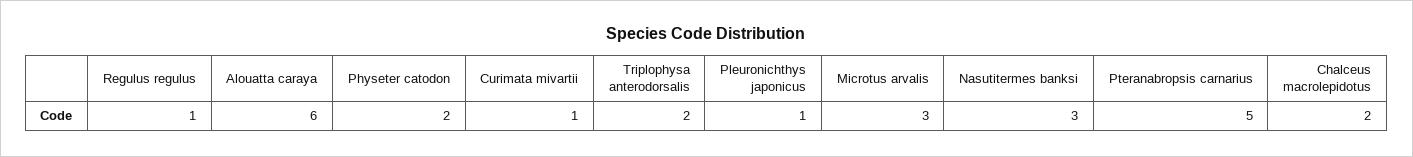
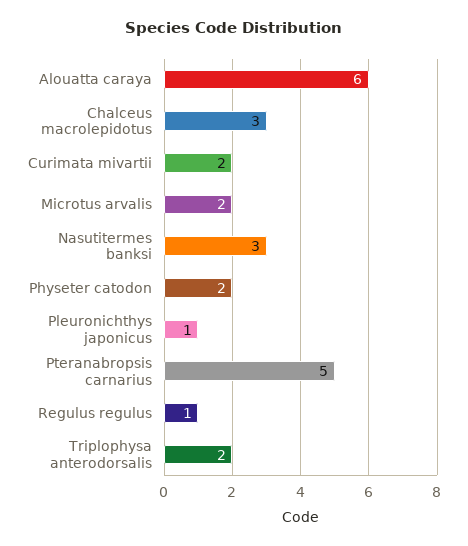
  {
    "Regulus regulus": 1,
    "Alouatta caraya": 6,
    "Physeter catodon": 2,
-   "Curimata mivartii": 1,
+   "Curimata mivartii": 2,
    "Triplophysa anterodorsalis": 2,
    "Pleuronichthys japonicus": 1,
-   "Microtus arvalis": 3,
+   "Microtus arvalis": 2,
    "Nasutitermes banksi": 3,
    "Pteranabropsis carnarius": 5,
-   "Chalceus macrolepidotus": 2
+   "Chalceus macrolepidotus": 3
  }

